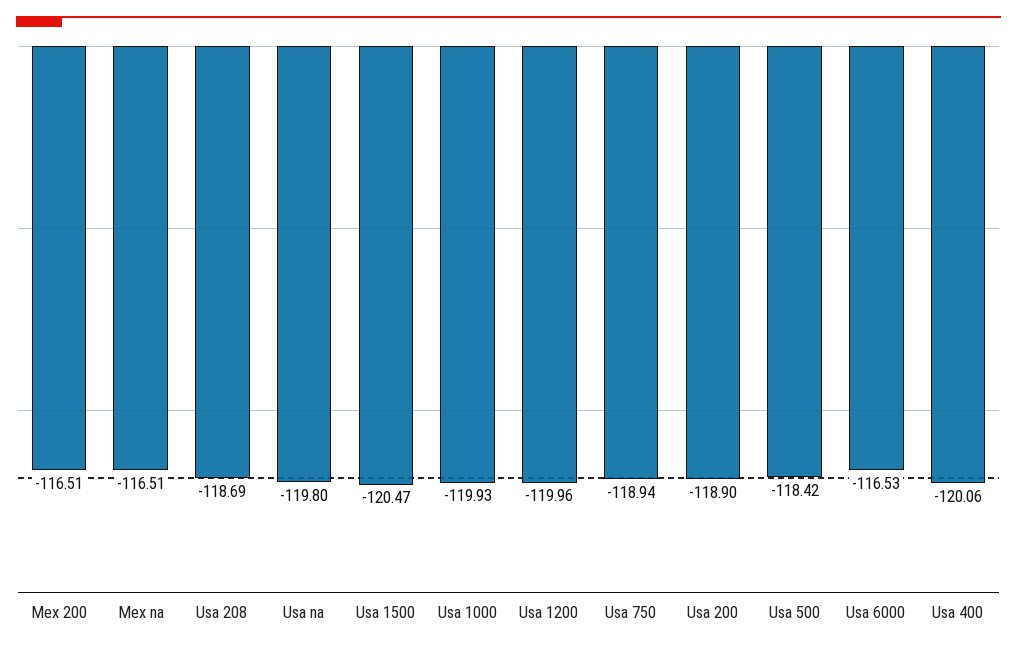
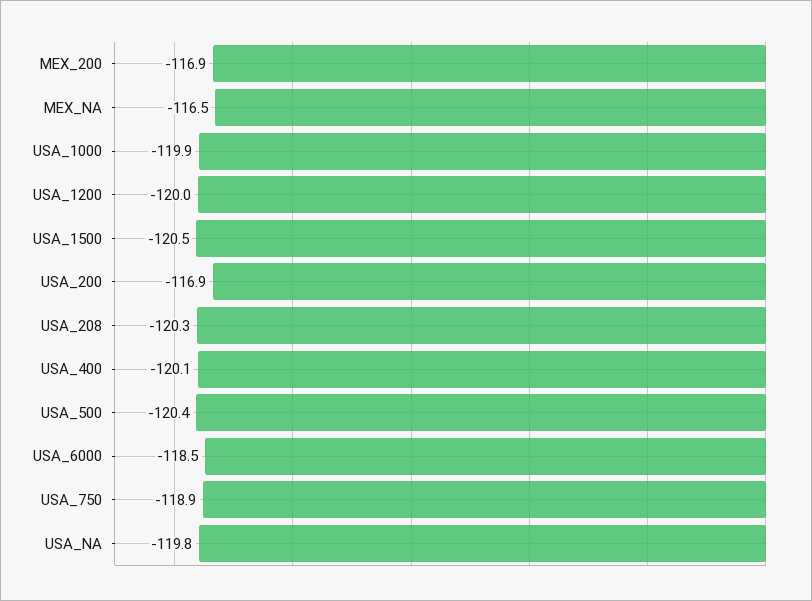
  {
-   "Mex 200": -116.51,
+   "Mex 200": -116.9,
    "Mex na": -116.51,
-   "Usa 208": -118.69,
+   "Usa 208": -120.3,
    "Usa na": -119.8,
    "Usa 1500": -120.47,
    "Usa 1000": -119.93,
    "Usa 1200": -119.96,
    "Usa 750": -118.94,
-   "Usa 200": -118.9,
+   "Usa 200": -116.9,
-   "Usa 500": -118.42,
+   "Usa 500": -120.4,
-   "Usa 6000": -116.53,
+   "Usa 6000": -118.5,
    "Usa 400": -120.06
  }

